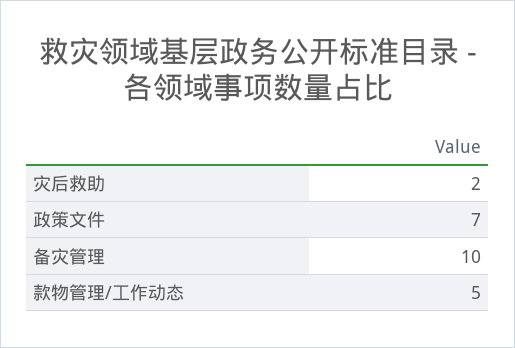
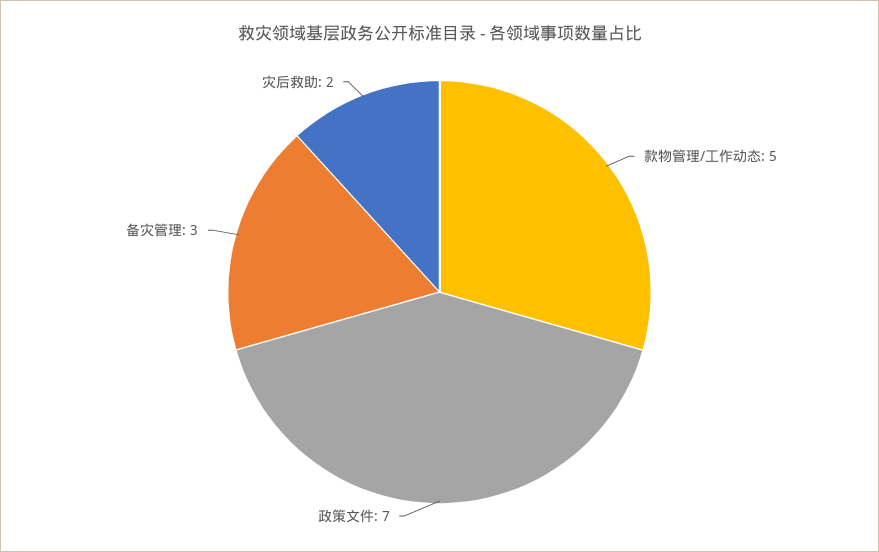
  {
    "灾后救助": 2,
    "政策文件": 7,
-   "备灾管理": 10,
+   "备灾管理": 3,
    "款物管理/工作动态": 5
  }

